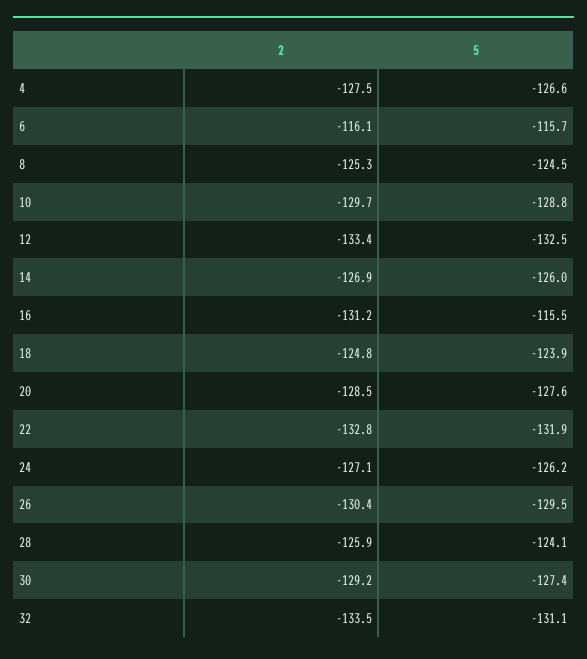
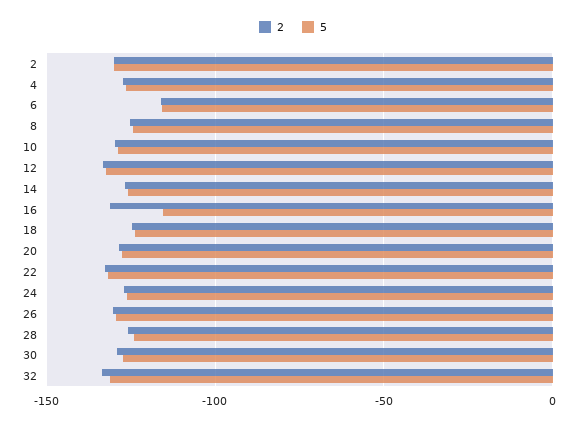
  {
    "2": {
      "4": -127.5,
      "6": -116.1,
      "8": -125.3,
      "10": -129.7,
      "12": -133.4,
      "14": -126.9,
      "16": -131.2,
      "18": -124.8,
      "20": -128.5,
      "22": -132.8,
      "24": -127.1,
      "26": -130.4,
      "28": -125.9,
      "30": -129.2,
-     "32": -133.5
+     "32": -133.5,
+     "2": -130
    },
    "5": {
      "4": -126.6,
      "6": -115.7,
      "8": -124.5,
      "10": -128.8,
      "12": -132.5,
      "14": -126,
      "16": -115.5,
      "18": -123.9,
      "20": -127.6,
      "22": -131.9,
      "24": -126.2,
      "26": -129.5,
      "28": -124.1,
      "30": -127.4,
-     "32": -131.1
+     "32": -131.1,
+     "2": -130
    }
  }

